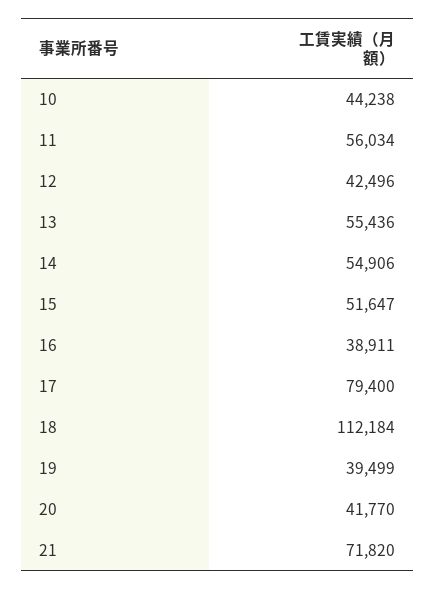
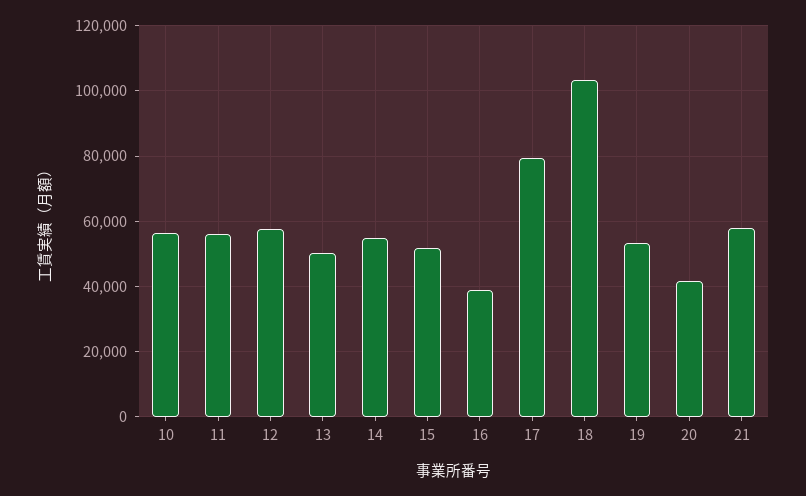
  {
-   "10": 44238,
+   "10": 56000,
    "11": 56034,
-   "12": 42496,
+   "12": 58000,
-   "13": 55436,
+   "13": 50000,
    "14": 54906,
    "15": 51647,
    "16": 38911,
    "17": 79400,
-   "18": 112184,
+   "18": 104000,
-   "19": 39499,
+   "19": 54000,
    "20": 41770,
-   "21": 71820
+   "21": 58000
  }

